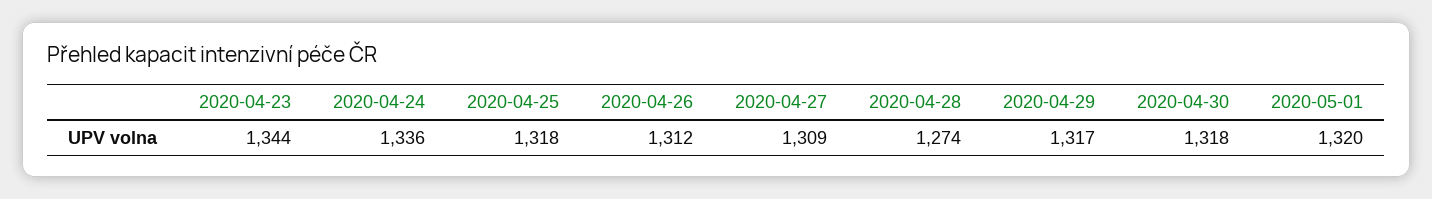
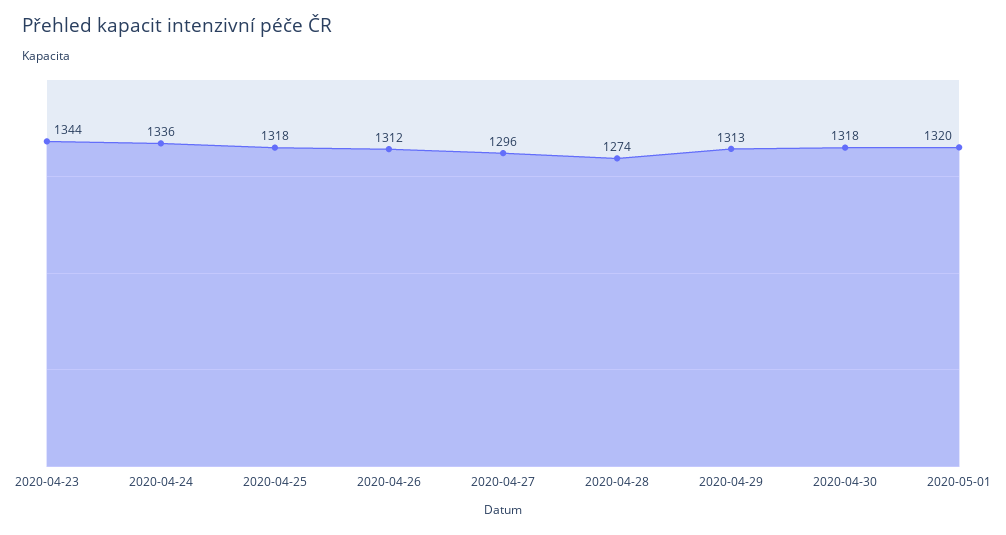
  {
    "2020-04-23": 1344,
    "2020-04-24": 1336,
    "2020-04-25": 1318,
    "2020-04-26": 1312,
-   "2020-04-27": 1309,
+   "2020-04-27": 1296,
    "2020-04-28": 1274,
-   "2020-04-29": 1317,
+   "2020-04-29": 1313,
    "2020-04-30": 1318,
    "2020-05-01": 1320
  }

